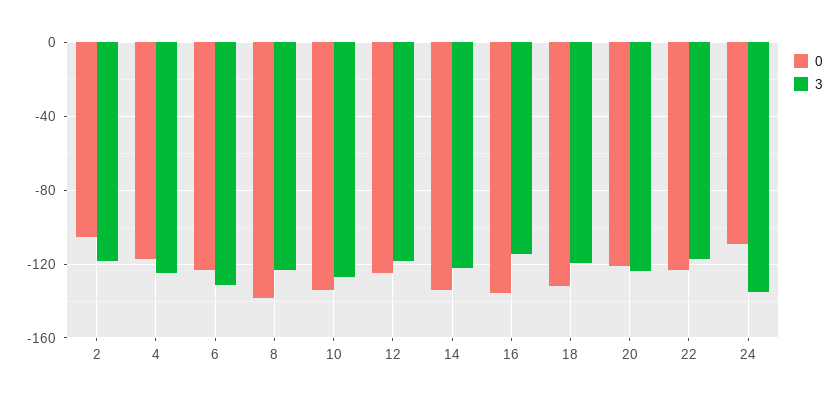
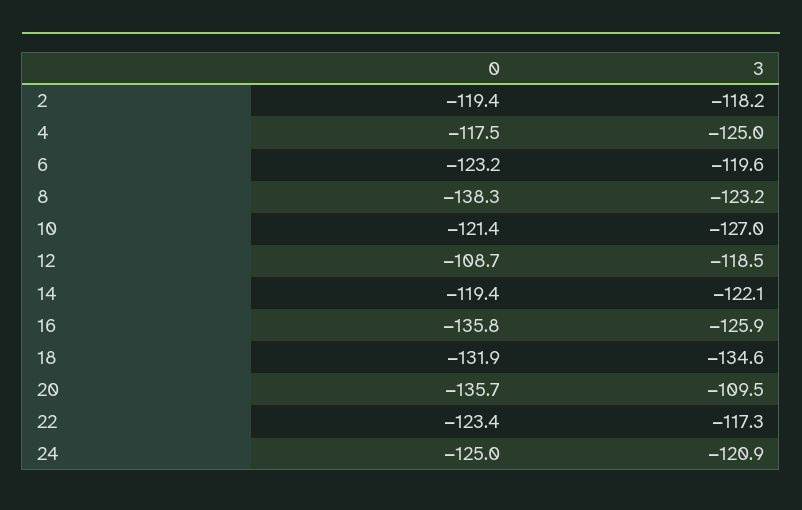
  {
    "0": {
-     "2": -105,
+     "2": -119.4,
      "4": -117.5,
      "6": -123.2,
      "8": -138.3,
-     "10": -135,
+     "10": -121.4,
-     "12": -125,
+     "12": -108.7,
-     "14": -135,
+     "14": -119.4,
      "16": -135.8,
      "18": -131.9,
-     "20": -120,
+     "20": -135.7,
      "22": -123.4,
-     "24": -110
+     "24": -125
    },
    "3": {
      "2": -118.2,
      "4": -125,
-     "6": -130,
+     "6": -119.6,
      "8": -123.2,
      "10": -127,
      "12": -118.5,
      "14": -122.1,
-     "16": -115,
+     "16": -125.9,
-     "18": -120,
+     "18": -134.6,
-     "20": -125,
+     "20": -109.5,
      "22": -117.3,
-     "24": -135
+     "24": -120.9
    }
  }

